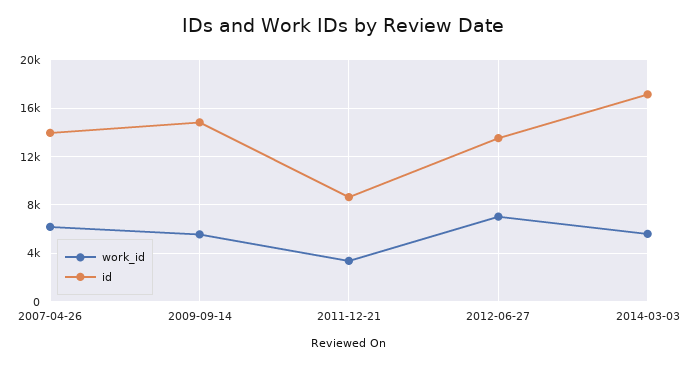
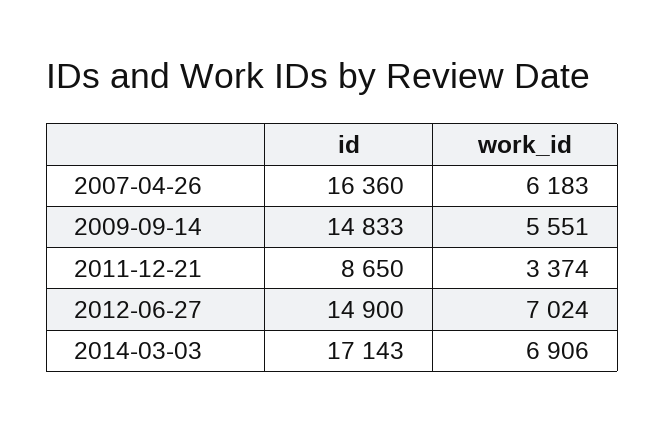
  {
    "work_id": {
      "2007-04-26": 6183,
      "2009-09-14": 5551,
      "2011-12-21": 3374,
      "2012-06-27": 7024,
-     "2014-03-03": 5500
+     "2014-03-03": 6906
    },
    "id": {
-     "2007-04-26": 14000,
+     "2007-04-26": 16360,
      "2009-09-14": 14833,
      "2011-12-21": 8650,
-     "2012-06-27": 13500,
+     "2012-06-27": 14900,
      "2014-03-03": 17143
    }
  }

